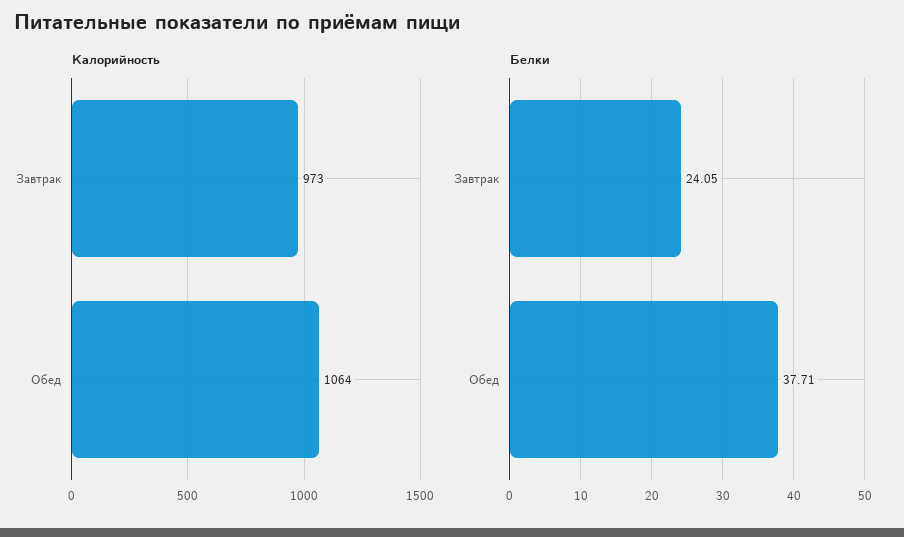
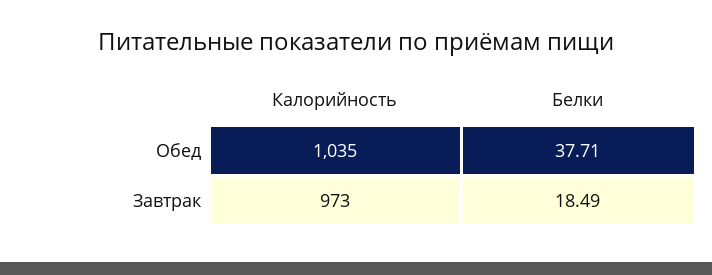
  {
    "Калорийность": {
      "Завтрак": 973,
-     "Обед": 1064
+     "Обед": 1035
    },
    "Белки": {
-     "Завтрак": 24.05,
+     "Завтрак": 18.49,
      "Обед": 37.71
    }
  }

